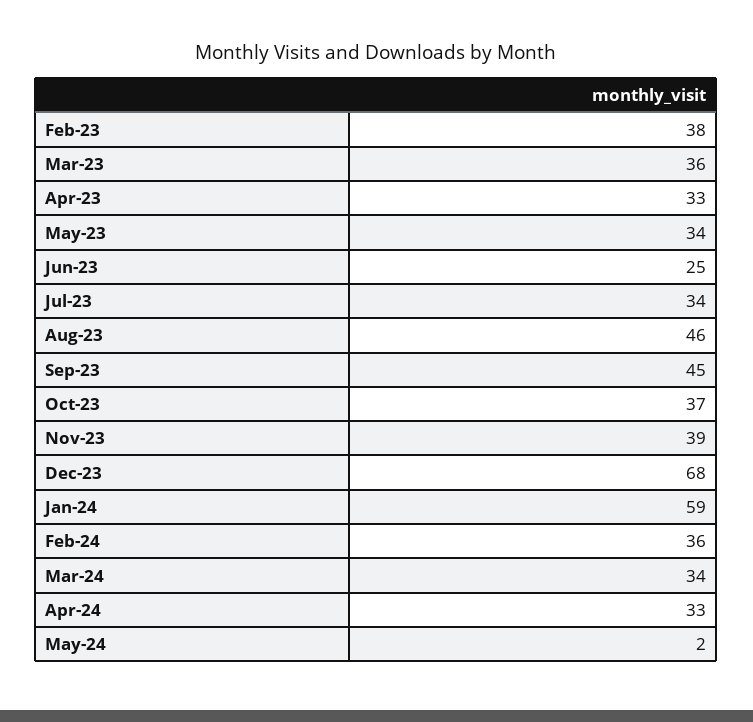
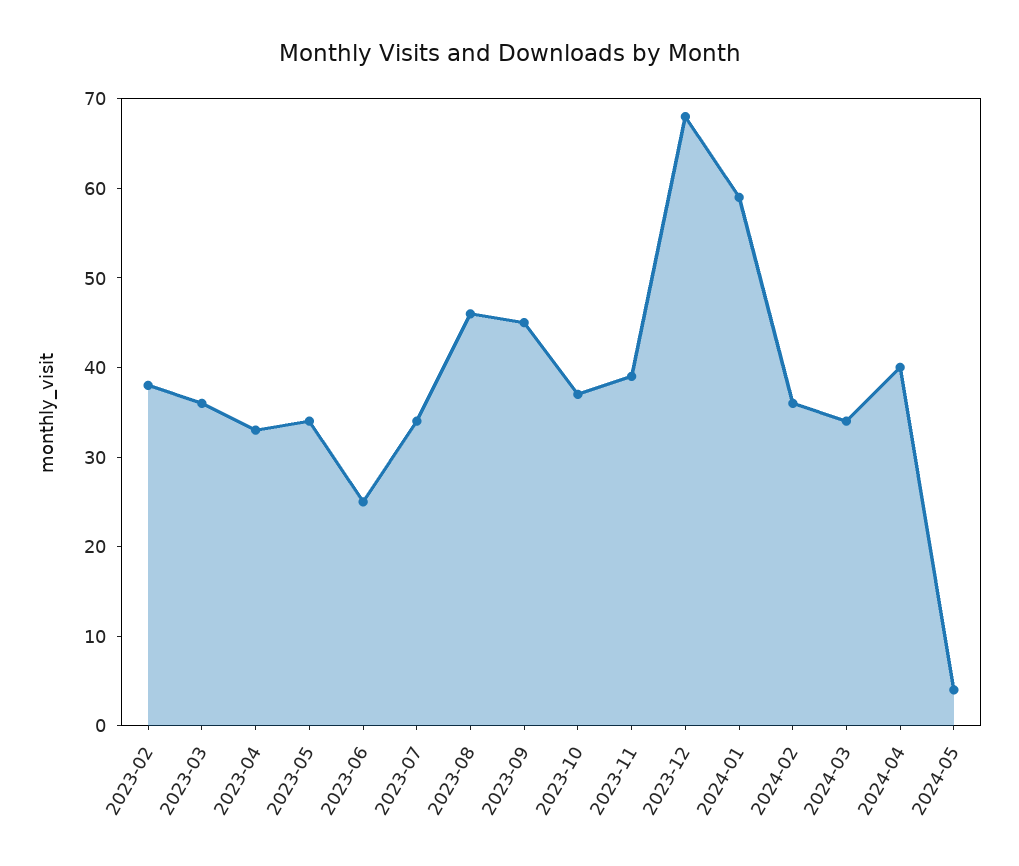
  {
    "Feb-23": 38,
    "Mar-23": 36,
    "Apr-23": 33,
    "May-23": 34,
    "Jun-23": 25,
    "Jul-23": 34,
    "Aug-23": 46,
    "Sep-23": 45,
    "Oct-23": 37,
    "Nov-23": 39,
    "Dec-23": 68,
    "Jan-24": 59,
    "Feb-24": 36,
    "Mar-24": 34,
-   "Apr-24": 33,
+   "Apr-24": 40,
-   "May-24": 2
+   "May-24": 4
  }

